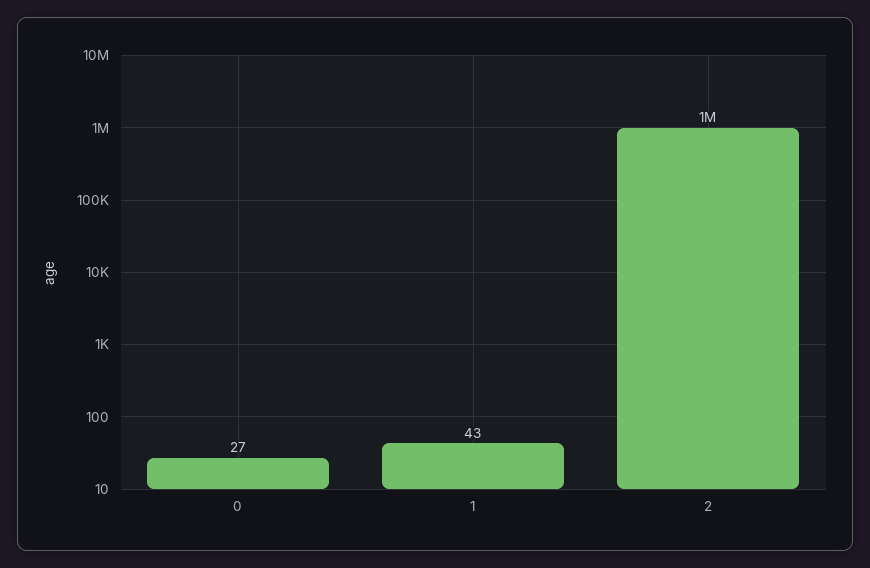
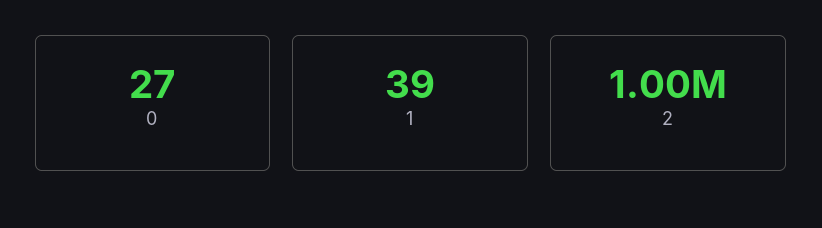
  {
    "0": 27,
-   "1": 43,
+   "1": 39,
    "2": 1000000
  }

